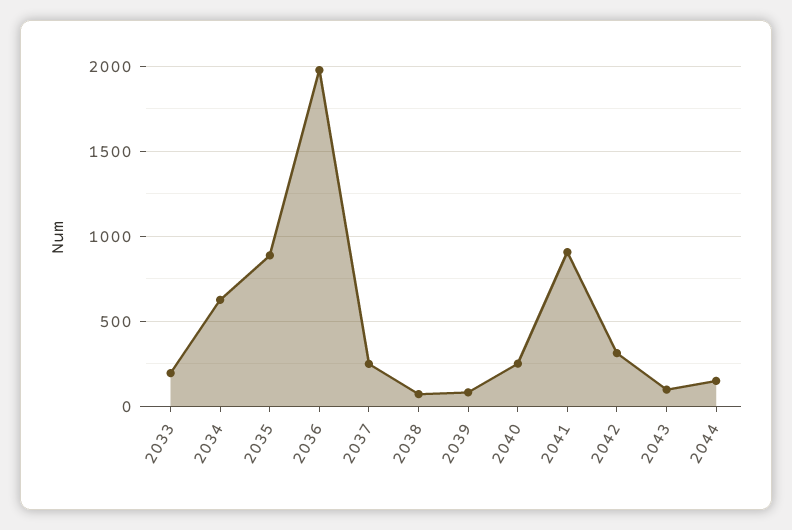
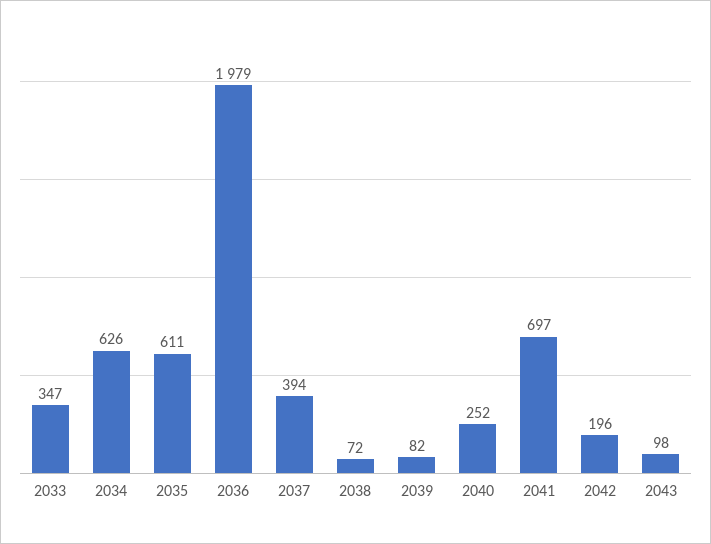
  {
-   "2033": 200,
+   "2033": 347,
    "2034": 626,
-   "2035": 900,
+   "2035": 611,
    "2036": 1979,
-   "2037": 250,
+   "2037": 394,
    "2038": 72,
    "2039": 82,
    "2040": 252,
-   "2041": 900,
+   "2041": 697,
-   "2042": 300,
+   "2042": 196,
-   "2043": 98,
+   "2043": 98
-   "2044": 150
  }

